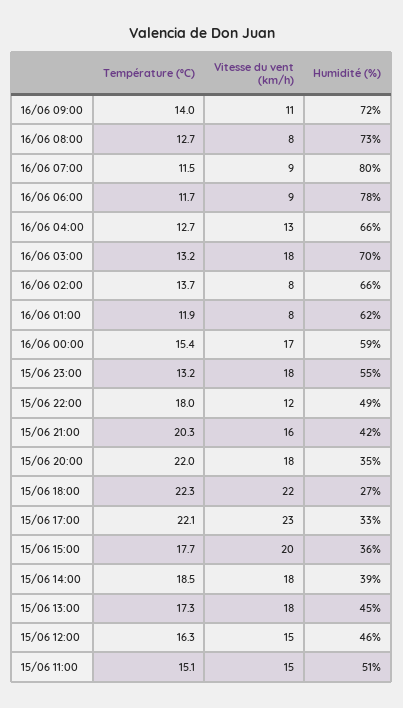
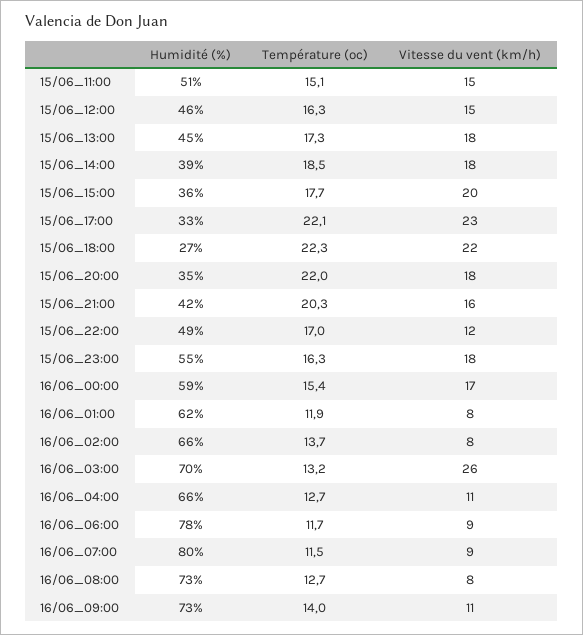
  {
    "Température (ºC)": {
      "16/06 09:00": 14,
      "16/06 08:00": 12.7,
      "16/06 07:00": 11.5,
      "16/06 06:00": 11.7,
      "16/06 04:00": 12.7,
      "16/06 03:00": 13.2,
      "16/06 02:00": 13.7,
      "16/06 01:00": 11.9,
      "16/06 00:00": 15.4,
-     "15/06 23:00": 13.2,
+     "15/06 23:00": 16.3,
-     "15/06 22:00": 18,
+     "15/06 22:00": 17,
      "15/06 21:00": 20.3,
      "15/06 20:00": 22,
      "15/06 18:00": 22.3,
      "15/06 17:00": 22.1,
      "15/06 15:00": 17.7,
      "15/06 14:00": 18.5,
      "15/06 13:00": 17.3,
      "15/06 12:00": 16.3,
      "15/06 11:00": 15.1
    },
    "Vitesse du vent (km/h)": {
      "16/06 09:00": 11,
      "16/06 08:00": 8,
      "16/06 07:00": 9,
      "16/06 06:00": 9,
-     "16/06 04:00": 13,
+     "16/06 04:00": 11,
-     "16/06 03:00": 18,
+     "16/06 03:00": 26,
      "16/06 02:00": 8,
      "16/06 01:00": 8,
      "16/06 00:00": 17,
      "15/06 23:00": 18,
      "15/06 22:00": 12,
      "15/06 21:00": 16,
      "15/06 20:00": 18,
      "15/06 18:00": 22,
      "15/06 17:00": 23,
      "15/06 15:00": 20,
      "15/06 14:00": 18,
      "15/06 13:00": 18,
      "15/06 12:00": 15,
      "15/06 11:00": 15
    },
    "Humidité (%)": {
-     "16/06 09:00": 72,
+     "16/06 09:00": 73,
      "16/06 08:00": 73,
      "16/06 07:00": 80,
      "16/06 06:00": 78,
      "16/06 04:00": 66,
      "16/06 03:00": 70,
      "16/06 02:00": 66,
      "16/06 01:00": 62,
      "16/06 00:00": 59,
      "15/06 23:00": 55,
      "15/06 22:00": 49,
      "15/06 21:00": 42,
      "15/06 20:00": 35,
      "15/06 18:00": 27,
      "15/06 17:00": 33,
      "15/06 15:00": 36,
      "15/06 14:00": 39,
      "15/06 13:00": 45,
      "15/06 12:00": 46,
      "15/06 11:00": 51
    }
  }

